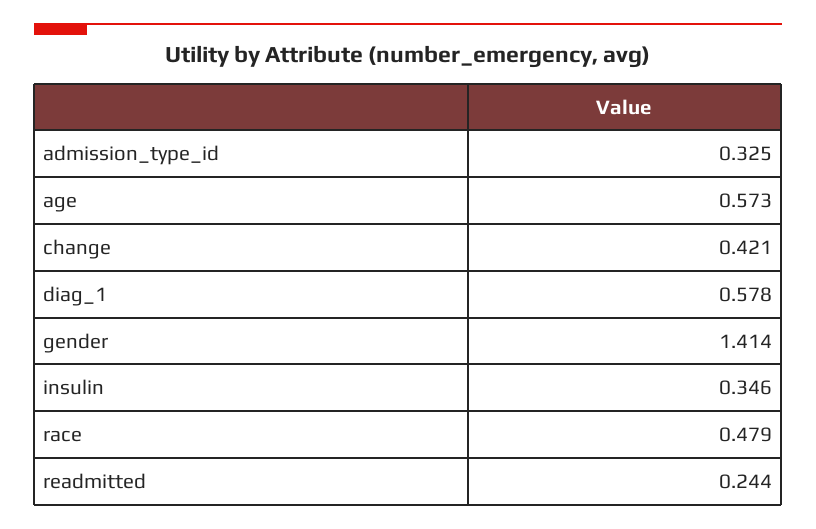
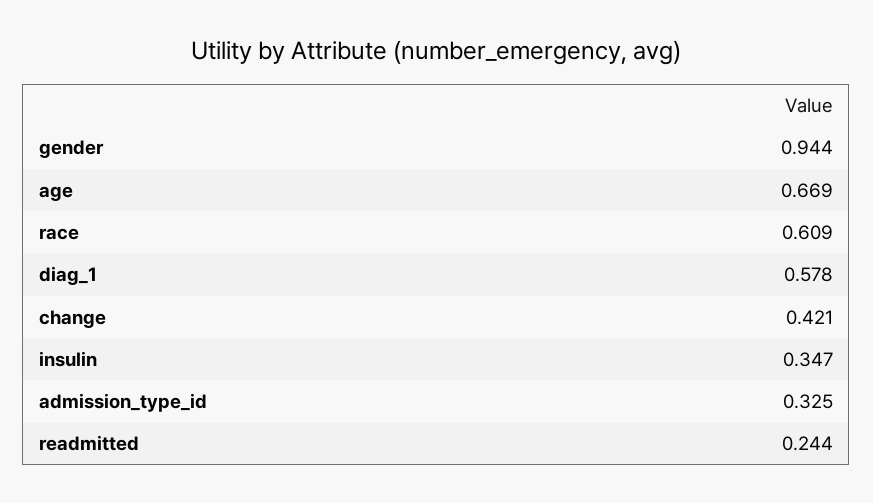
  {
    "admission_type_id": 0.325,
-   "age": 0.573,
+   "age": 0.669,
    "change": 0.421,
    "diag_1": 0.578,
-   "gender": 1.414,
+   "gender": 0.944,
-   "insulin": 0.346,
+   "insulin": 0.347,
-   "race": 0.479,
+   "race": 0.609,
    "readmitted": 0.244
  }

